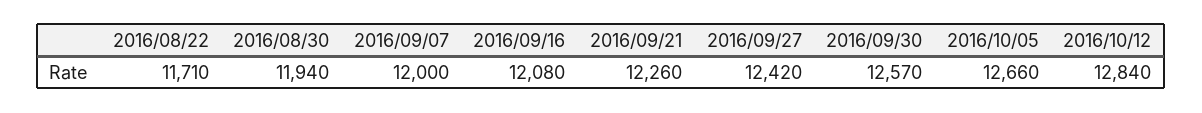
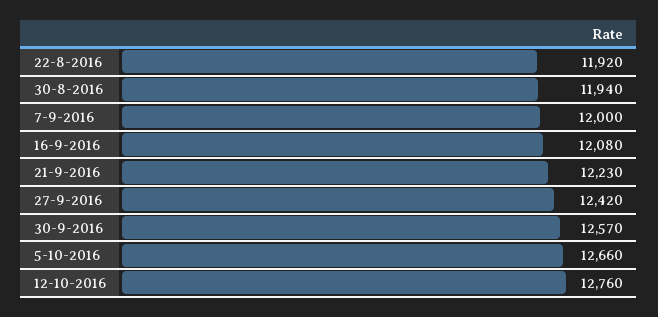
  {
-   "2016/08/22": 11710,
+   "2016/08/22": 11920,
    "2016/08/30": 11940,
    "2016/09/07": 12000,
    "2016/09/16": 12080,
-   "2016/09/21": 12260,
+   "2016/09/21": 12230,
    "2016/09/27": 12420,
    "2016/09/30": 12570,
    "2016/10/05": 12660,
-   "2016/10/12": 12840
+   "2016/10/12": 12760
  }

